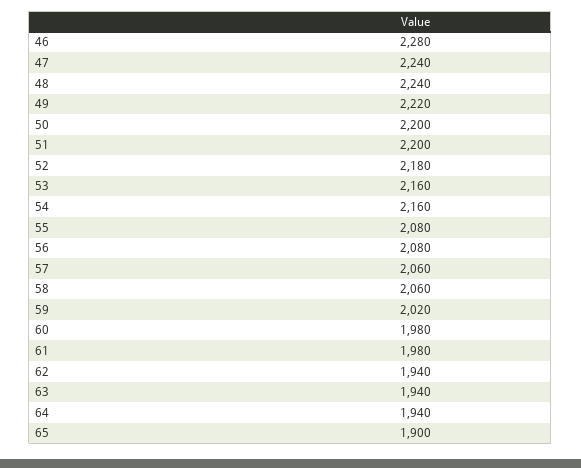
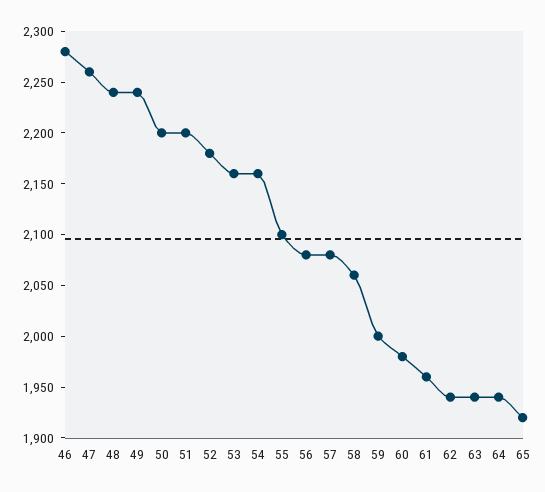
  {
    "46": 2280,
-   "47": 2240,
+   "47": 2260,
    "48": 2240,
-   "49": 2220,
+   "49": 2240,
    "50": 2200,
    "51": 2200,
    "52": 2180,
    "53": 2160,
    "54": 2160,
-   "55": 2080,
+   "55": 2100,
    "56": 2080,
-   "57": 2060,
+   "57": 2080,
    "58": 2060,
-   "59": 2020,
+   "59": 2000,
    "60": 1980,
-   "61": 1980,
+   "61": 1960,
    "62": 1940,
    "63": 1940,
    "64": 1940,
-   "65": 1900
+   "65": 1920
  }

